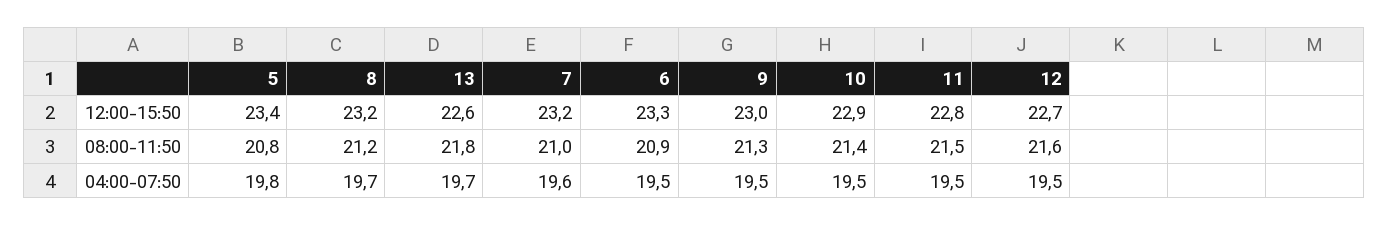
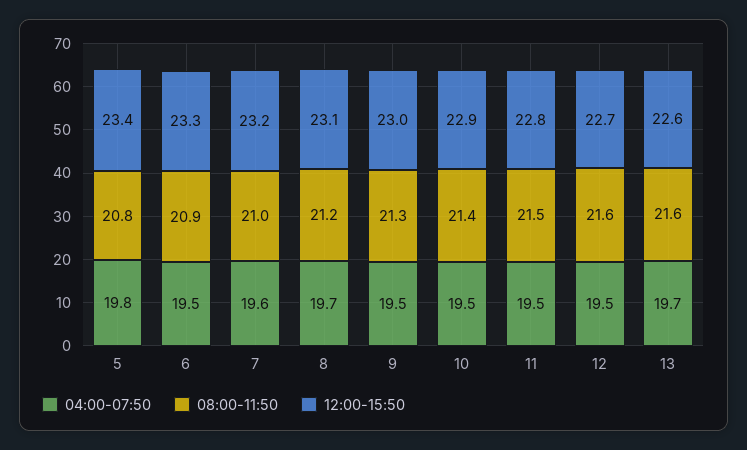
  {
    "12:00-15:50": {
      "5": 23.4,
-     "8": 23.2,
+     "8": 23.1,
      "13": 22.6,
      "7": 23.2,
      "6": 23.3,
      "9": 23,
      "10": 22.9,
      "11": 22.8,
      "12": 22.7
    },
    "08:00-11:50": {
      "5": 20.8,
      "8": 21.2,
-     "13": 21.8,
+     "13": 21.6,
      "7": 21,
      "6": 20.9,
      "9": 21.3,
      "10": 21.4,
      "11": 21.5,
      "12": 21.6
    },
    "04:00-07:50": {
      "5": 19.8,
      "8": 19.7,
      "13": 19.7,
      "7": 19.6,
      "6": 19.5,
      "9": 19.5,
      "10": 19.5,
      "11": 19.5,
      "12": 19.5
    }
  }

